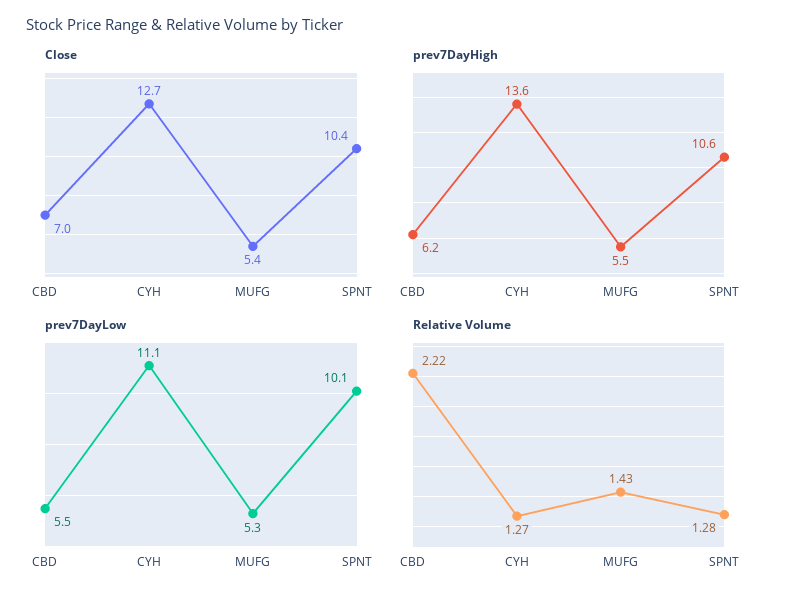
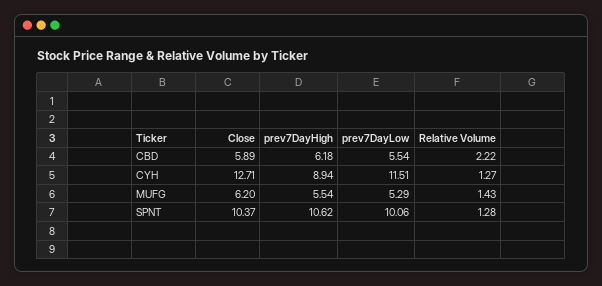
  {
    "Close": {
-     "CBD": 7,
+     "CBD": 5.89,
      "CYH": 12.71,
-     "MUFG": 5.4,
+     "MUFG": 6.2,
      "SPNT": 10.37
    },
    "prev7DayHigh": {
      "CBD": 6.18,
-     "CYH": 13.6,
+     "CYH": 8.94,
      "MUFG": 5.54,
      "SPNT": 10.62
    },
    "prev7DayLow": {
      "CBD": 5.54,
-     "CYH": 11.1,
+     "CYH": 11.51,
      "MUFG": 5.29,
      "SPNT": 10.06
    },
    "Relative Volume": {
      "CBD": 2.22,
      "CYH": 1.27,
      "MUFG": 1.43,
      "SPNT": 1.28
    }
  }

